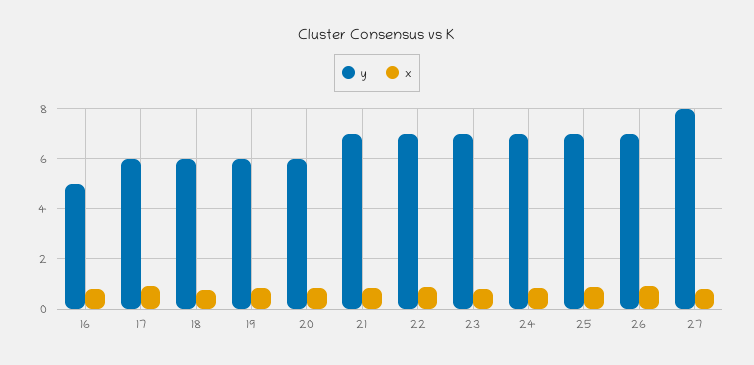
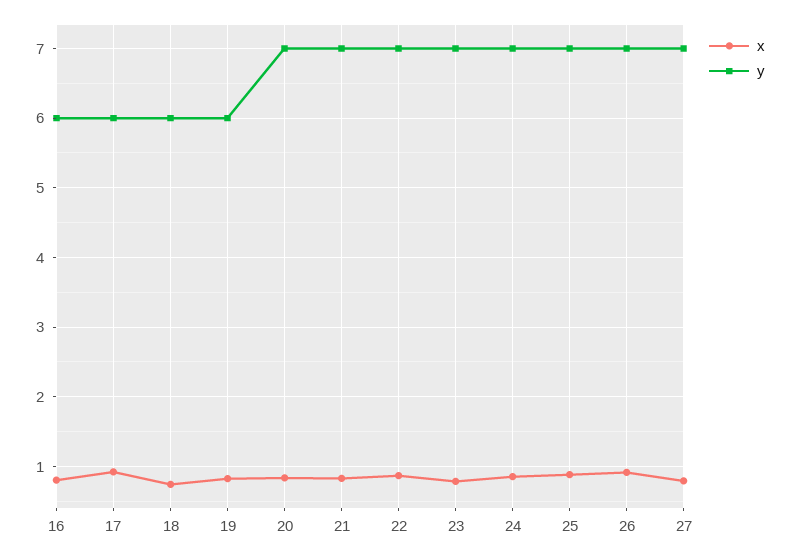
  {
    "y": {
-     "16": 5,
+     "16": 6,
      "17": 6,
      "18": 6,
      "19": 6,
-     "20": 6,
+     "20": 7,
      "21": 7,
      "22": 7,
      "23": 7,
      "24": 7,
      "25": 7,
      "26": 7,
-     "27": 8
+     "27": 7
    },
    "x": {
      "16": 0.8,
      "17": 0.9,
      "18": 0.7,
      "19": 0.8,
      "20": 0.8,
      "21": 0.8,
      "22": 0.9,
      "23": 0.8,
      "24": 0.9,
      "25": 0.9,
      "26": 0.9,
      "27": 0.8
    }
  }

